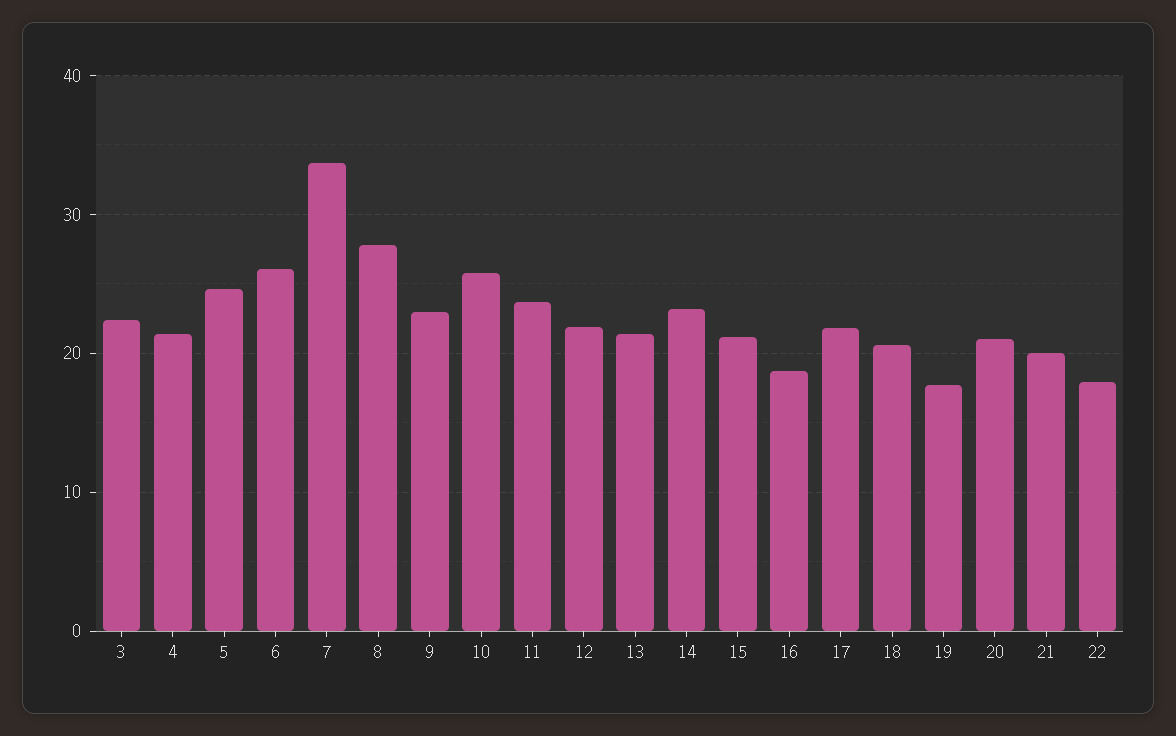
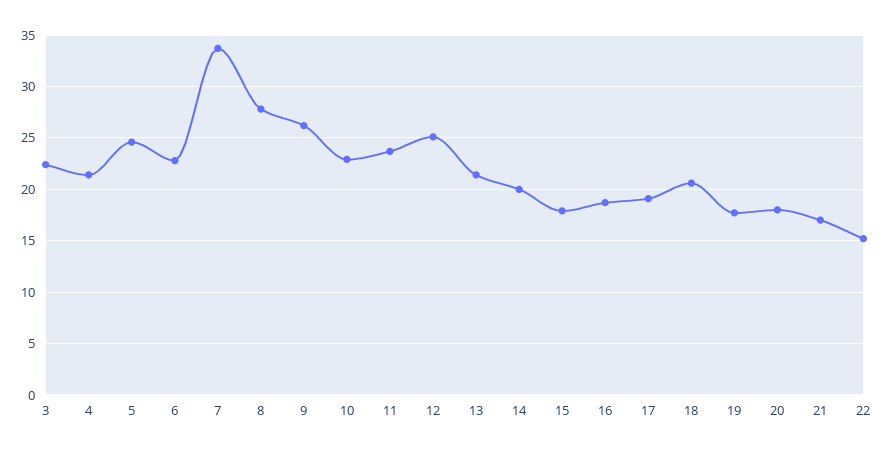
  {
    "3": 22,
    "4": 21,
    "5": 25,
-   "6": 26,
+   "6": 23,
    "7": 34,
    "8": 28,
-   "9": 23,
+   "9": 26,
-   "10": 26,
+   "10": 23,
    "11": 24,
-   "12": 22,
+   "12": 25,
    "13": 21,
-   "14": 23,
+   "14": 20,
-   "15": 21,
+   "15": 18,
    "16": 19,
-   "17": 22,
+   "17": 19,
    "18": 21,
    "19": 18,
-   "20": 21,
+   "20": 18,
-   "21": 20,
+   "21": 17,
-   "22": 18
+   "22": 15
  }

